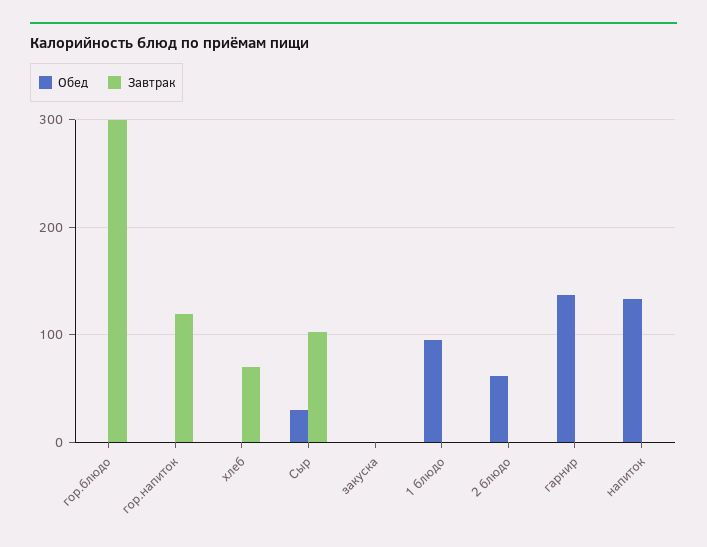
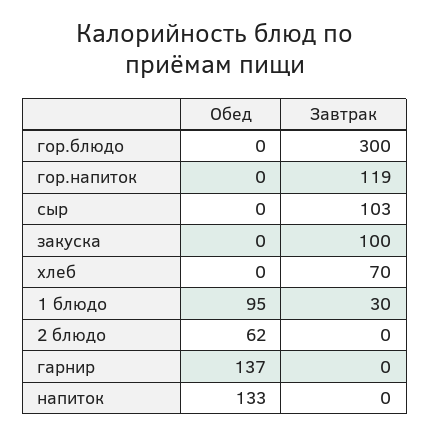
  {
    "Обед": {
      "гор.блюдо": 0,
      "гор.напиток": 0,
      "хлеб": 0,
-     "Сыр": 30,
+     "Сыр": 0,
      "закуска": 0,
      "1 блюдо": 95,
      "2 блюдо": 62,
      "гарнир": 137,
      "напиток": 133
    },
    "Завтрак": {
      "гор.блюдо": 300,
      "гор.напиток": 119,
      "хлеб": 70,
      "Сыр": 103,
-     "закуска": 0,
+     "закуска": 100,
-     "1 блюдо": 0,
+     "1 блюдо": 30,
      "2 блюдо": 0,
      "гарнир": 0,
      "напиток": 0
    }
  }

